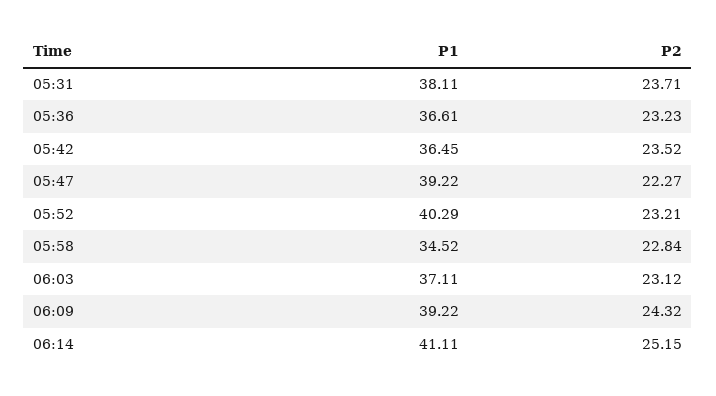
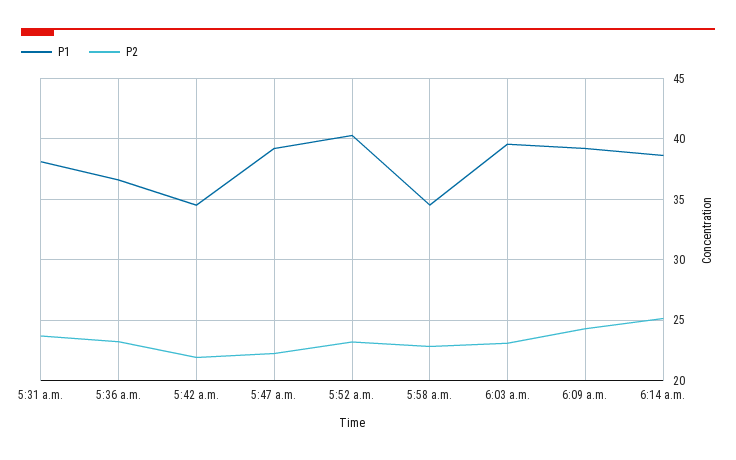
  {
    "P1": {
      "05:31": 38.11,
      "05:36": 36.61,
-     "05:42": 36.45,
+     "05:42": 34.5,
      "05:47": 39.22,
      "05:52": 40.29,
      "05:58": 34.52,
-     "06:03": 37.11,
+     "06:03": 39.5,
      "06:09": 39.22,
-     "06:14": 41.11
+     "06:14": 38.5
    },
    "P2": {
      "05:31": 23.71,
      "05:36": 23.23,
-     "05:42": 23.52,
+     "05:42": 22,
      "05:47": 22.27,
      "05:52": 23.21,
      "05:58": 22.84,
      "06:03": 23.12,
      "06:09": 24.32,
      "06:14": 25.15
    }
  }

